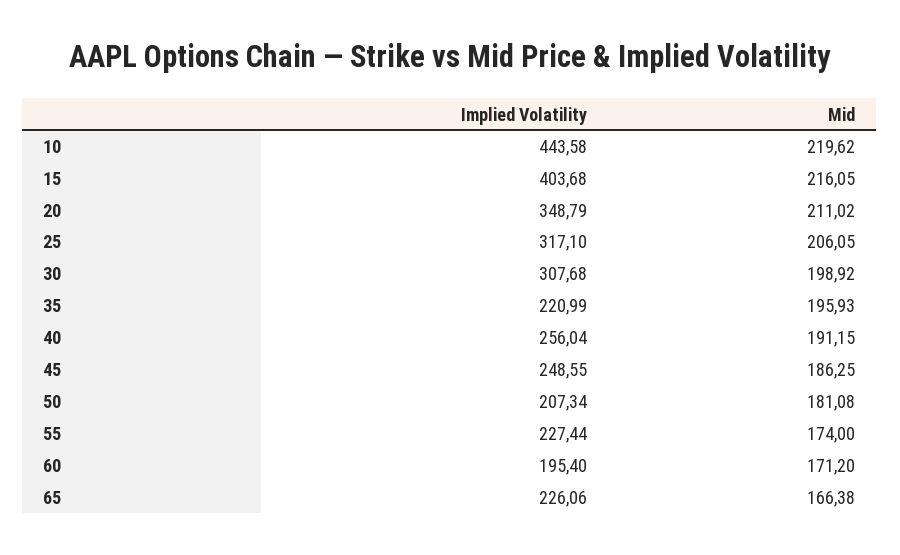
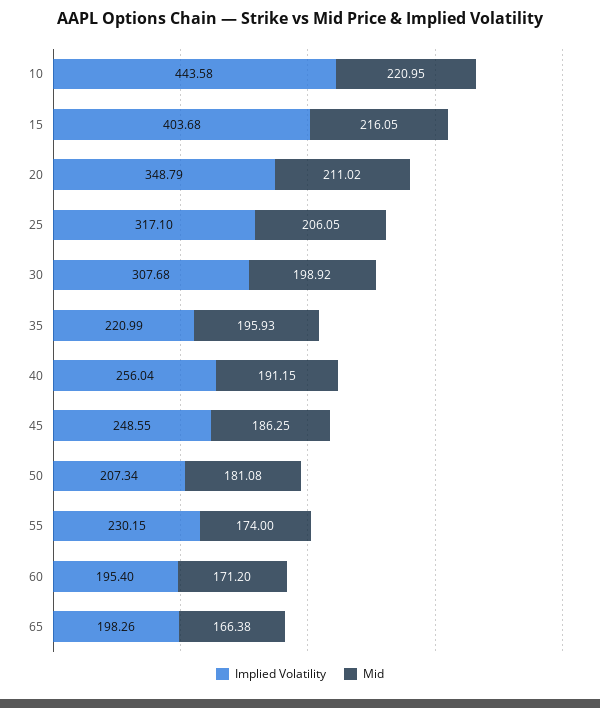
  {
    "Implied Volatility": {
      "10": 443.58,
      "15": 403.68,
      "20": 348.79,
      "25": 317.1,
      "30": 307.68,
      "35": 220.99,
      "40": 256.04,
      "45": 248.55,
      "50": 207.34,
-     "55": 227.44,
+     "55": 230.15,
      "60": 195.4,
-     "65": 226.06
+     "65": 198.26
    },
    "Mid": {
-     "10": 219.62,
+     "10": 220.95,
      "15": 216.05,
      "20": 211.02,
      "25": 206.05,
      "30": 198.92,
      "35": 195.93,
      "40": 191.15,
      "45": 186.25,
      "50": 181.08,
      "55": 174,
      "60": 171.2,
      "65": 166.38
    }
  }

